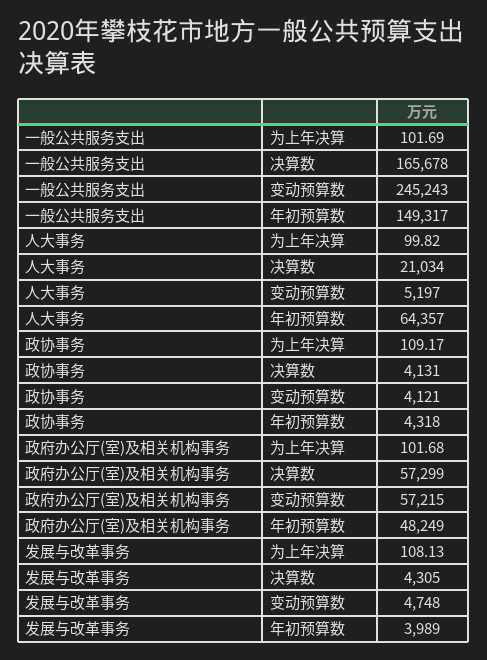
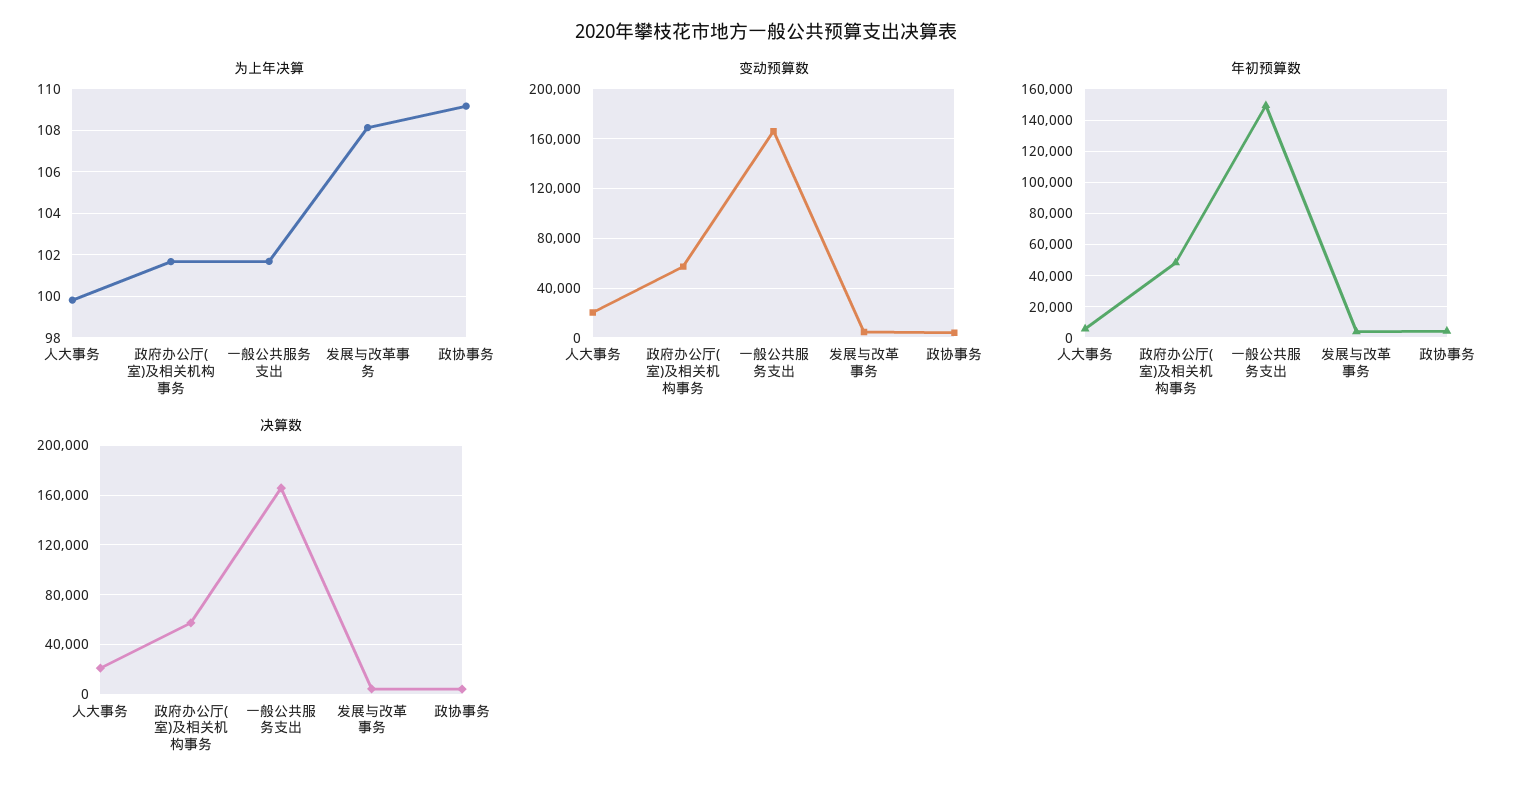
  {
    "为上年决算": {
      "一般公共服务支出": 101.69,
      "人大事务": 99.82,
      "政协事务": 109.17,
      "政府办公厅(室)及相关机构事务": 101.68,
      "发展与改革事务": 108.13
    },
    "决算数": {
      "一般公共服务支出": 165678,
      "人大事务": 21034,
      "政协事务": 4131,
      "政府办公厅(室)及相关机构事务": 57299,
      "发展与改革事务": 4305
    },
    "变动预算数": {
-     "一般公共服务支出": 245243,
+     "一般公共服务支出": 165000,
-     "人大事务": 5197,
+     "人大事务": 20000,
      "政协事务": 4121,
      "政府办公厅(室)及相关机构事务": 57215,
      "发展与改革事务": 4748
    },
    "年初预算数": {
      "一般公共服务支出": 149317,
-     "人大事务": 64357,
+     "人大事务": 5000,
      "政协事务": 4318,
      "政府办公厅(室)及相关机构事务": 48249,
      "发展与改革事务": 3989
    }
  }

